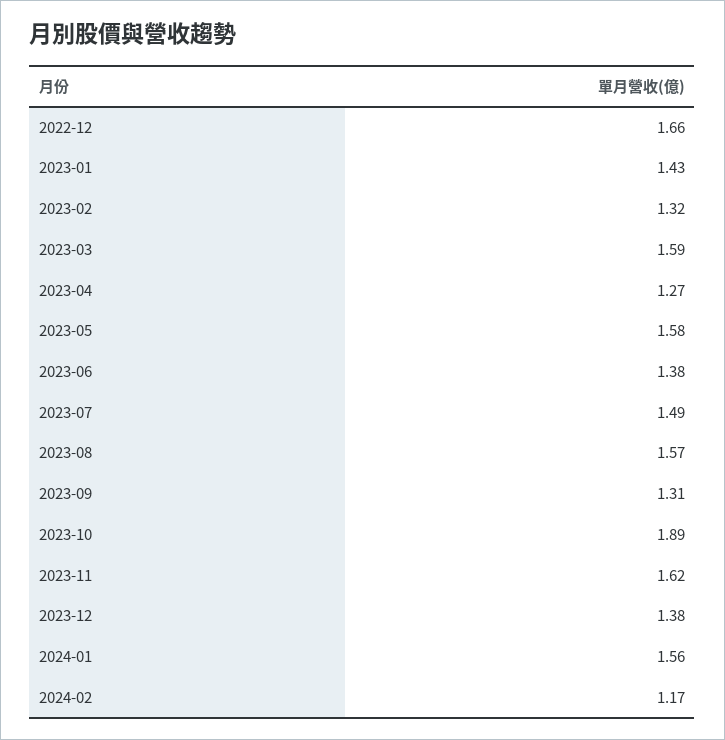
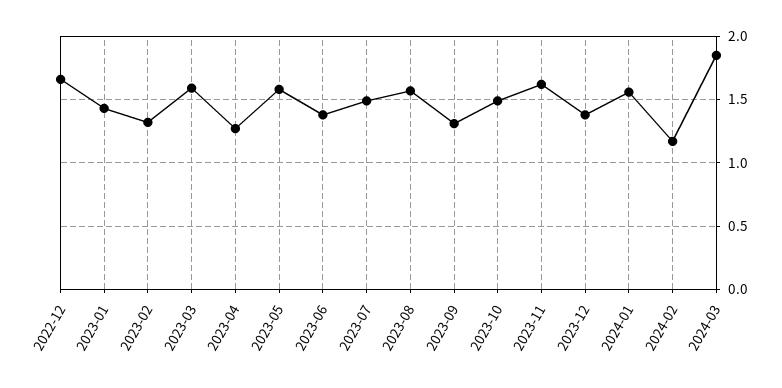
  {
    "2022-12": 1.66,
    "2023-01": 1.43,
    "2023-02": 1.32,
    "2023-03": 1.59,
    "2023-04": 1.27,
    "2023-05": 1.58,
    "2023-06": 1.38,
    "2023-07": 1.49,
    "2023-08": 1.57,
    "2023-09": 1.31,
-   "2023-10": 1.89,
+   "2023-10": 1.5,
    "2023-11": 1.62,
    "2023-12": 1.38,
    "2024-01": 1.56,
-   "2024-02": 1.17
+   "2024-02": 1.17,
+   "2024-03": 1.85
  }

